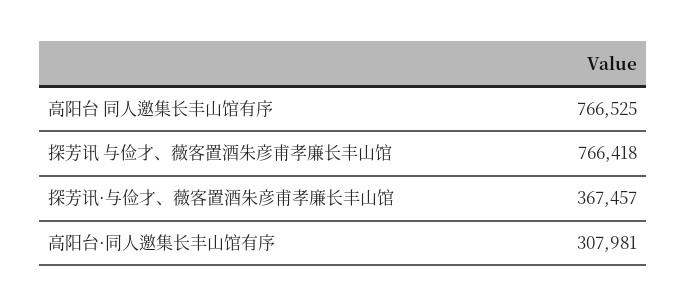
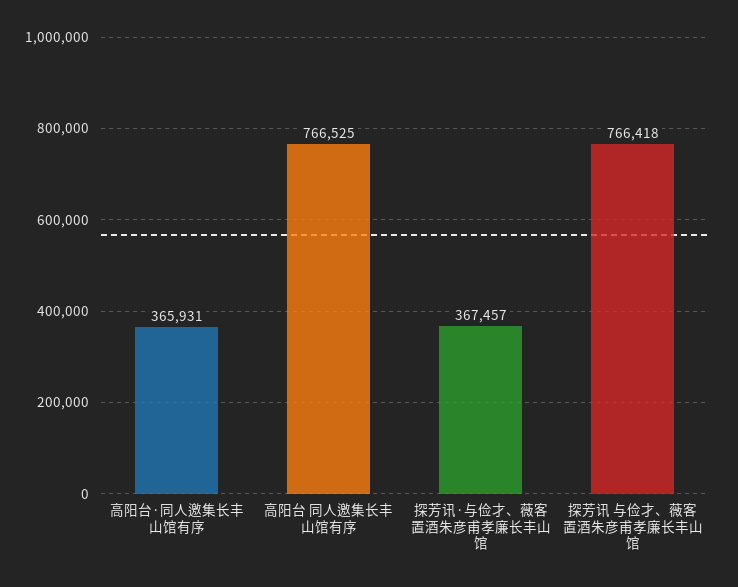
  {
    "高阳台 同人邀集长丰山馆有序": 766525,
    "探芳讯 与俭才、薇客置酒朱彦甫孝廉长丰山馆": 766418,
    "探芳讯·与俭才、薇客置酒朱彦甫孝廉长丰山馆": 367457,
-   "高阳台·同人邀集长丰山馆有序": 307981
+   "高阳台·同人邀集长丰山馆有序": 365931
  }

